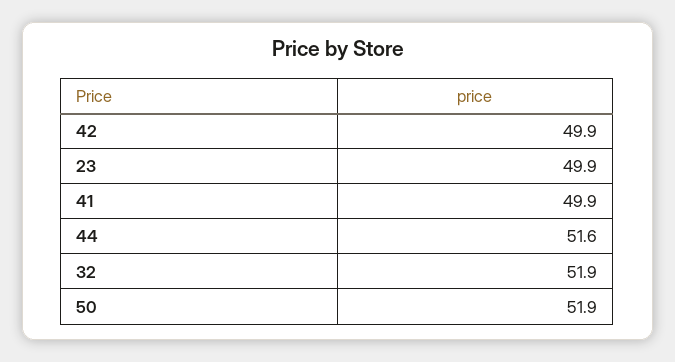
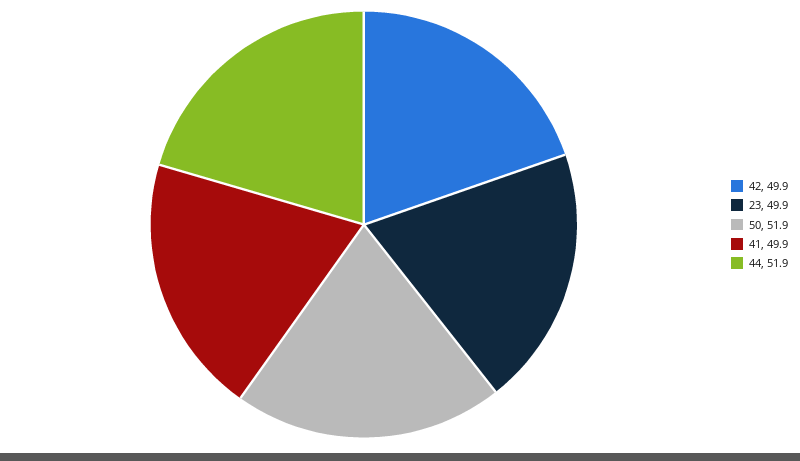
  {
    "42": 49.9,
    "23": 49.9,
    "41": 49.9,
-   "44": 51.6,
+   "44": 51.9,
-   "32": 51.9,
    "50": 51.9
  }

